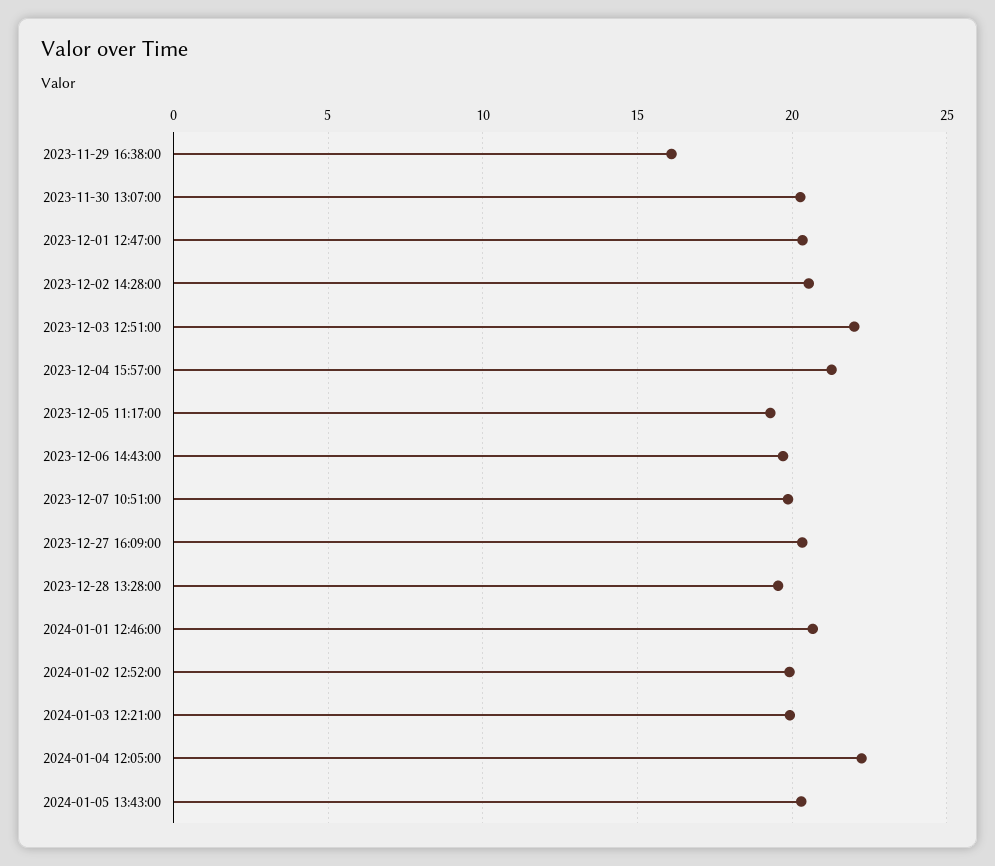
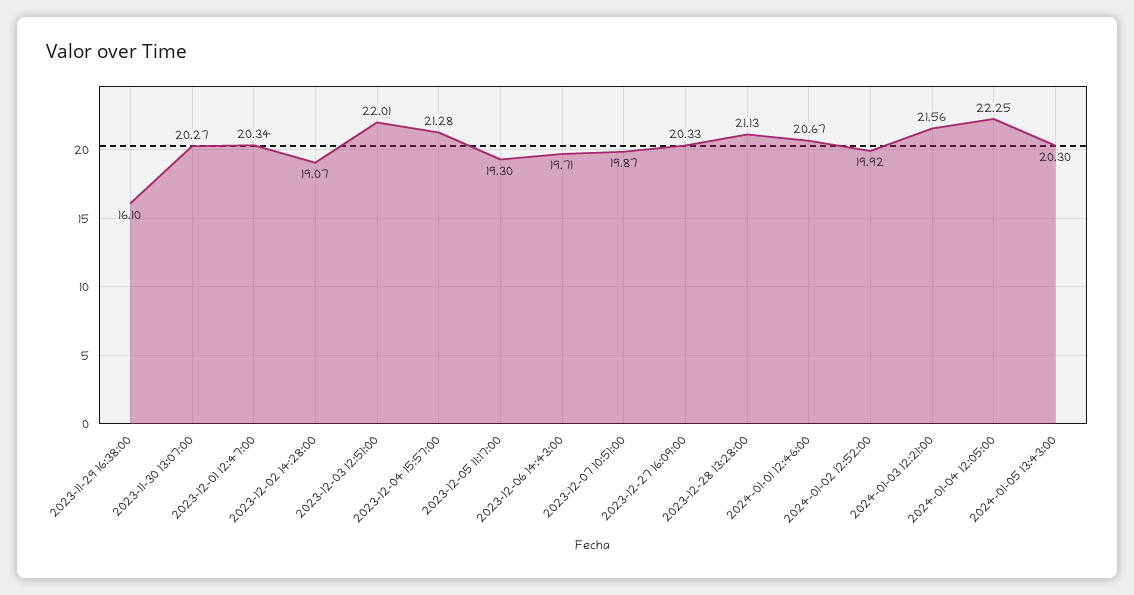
  {
    "2023-11-29 16:38:00": 16.1,
    "2023-11-30 13:07:00": 20.27,
    "2023-12-01 12:47:00": 20.34,
-   "2023-12-02 14:28:00": 20.5,
+   "2023-12-02 14:28:00": 19.07,
    "2023-12-03 12:51:00": 22.01,
    "2023-12-04 15:57:00": 21.28,
    "2023-12-05 11:17:00": 19.3,
    "2023-12-06 14:43:00": 19.71,
    "2023-12-07 10:51:00": 19.87,
    "2023-12-27 16:09:00": 20.33,
-   "2023-12-28 13:28:00": 19.5,
+   "2023-12-28 13:28:00": 21.13,
    "2024-01-01 12:46:00": 20.67,
    "2024-01-02 12:52:00": 19.92,
-   "2024-01-03 12:21:00": 20,
+   "2024-01-03 12:21:00": 21.56,
    "2024-01-04 12:05:00": 22.25,
    "2024-01-05 13:43:00": 20.3
  }

